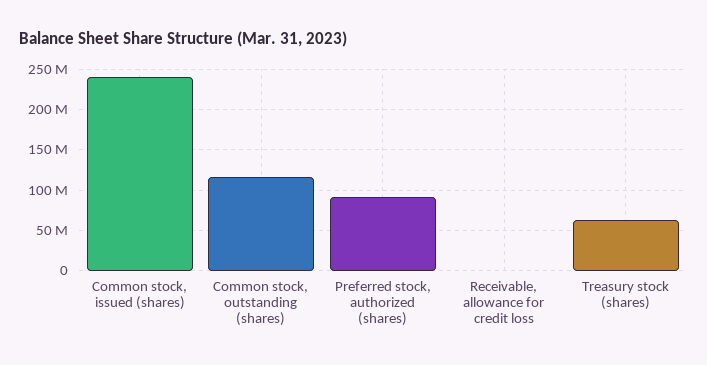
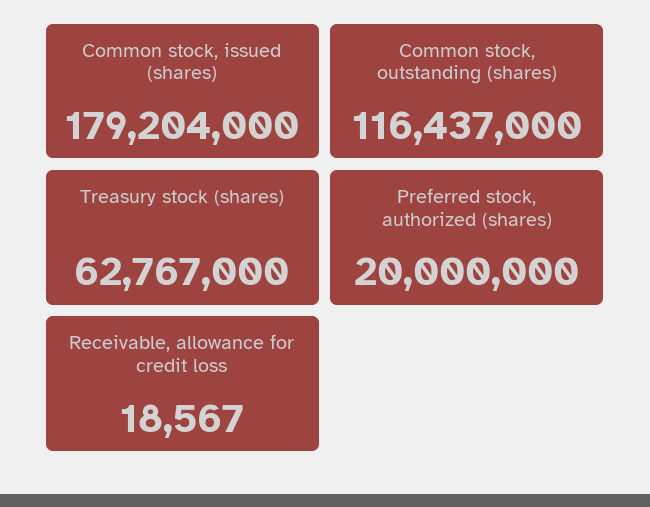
  {
-   "Common stock, issued (shares)": 240000000,
+   "Common stock, issued (shares)": 179204000,
    "Common stock, outstanding (shares)": 116437000,
-   "Preferred stock, authorized (shares)": 90000000,
+   "Preferred stock, authorized (shares)": 20000000,
    "Receivable, allowance for credit loss": 18567,
    "Treasury stock (shares)": 62767000
  }

